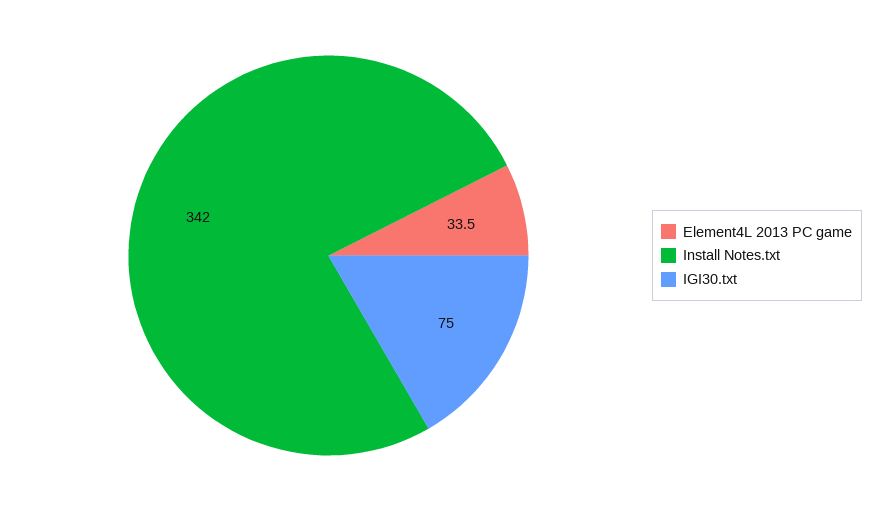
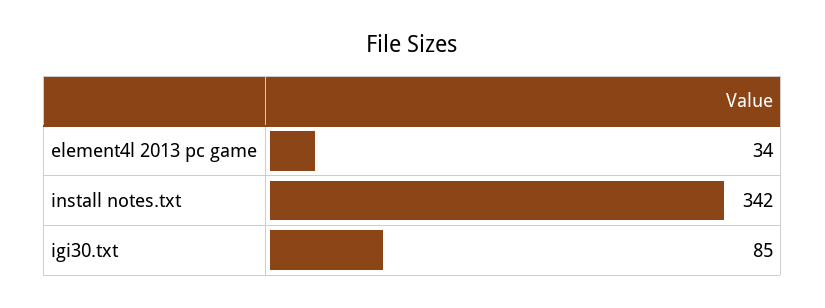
  {
    "Element4L 2013 PC game": 33.5,
    "Install Notes.txt": 342,
-   "IGI30.txt": 75
+   "IGI30.txt": 85
  }

